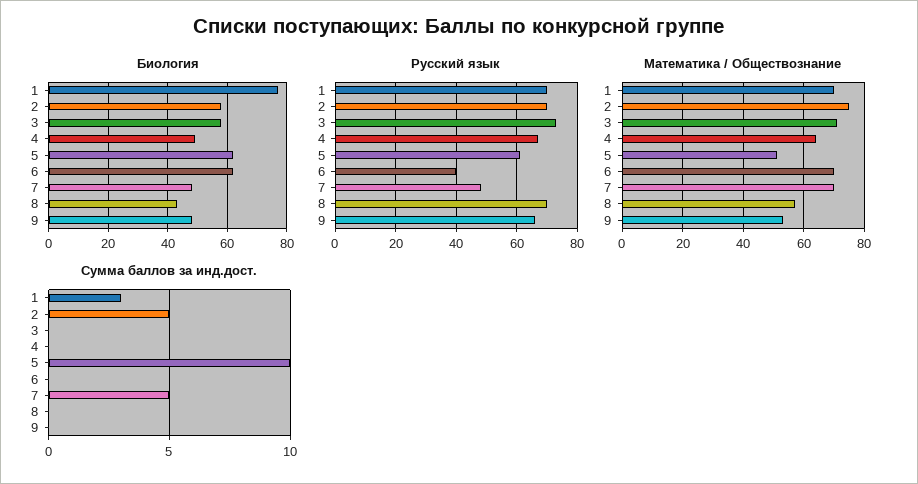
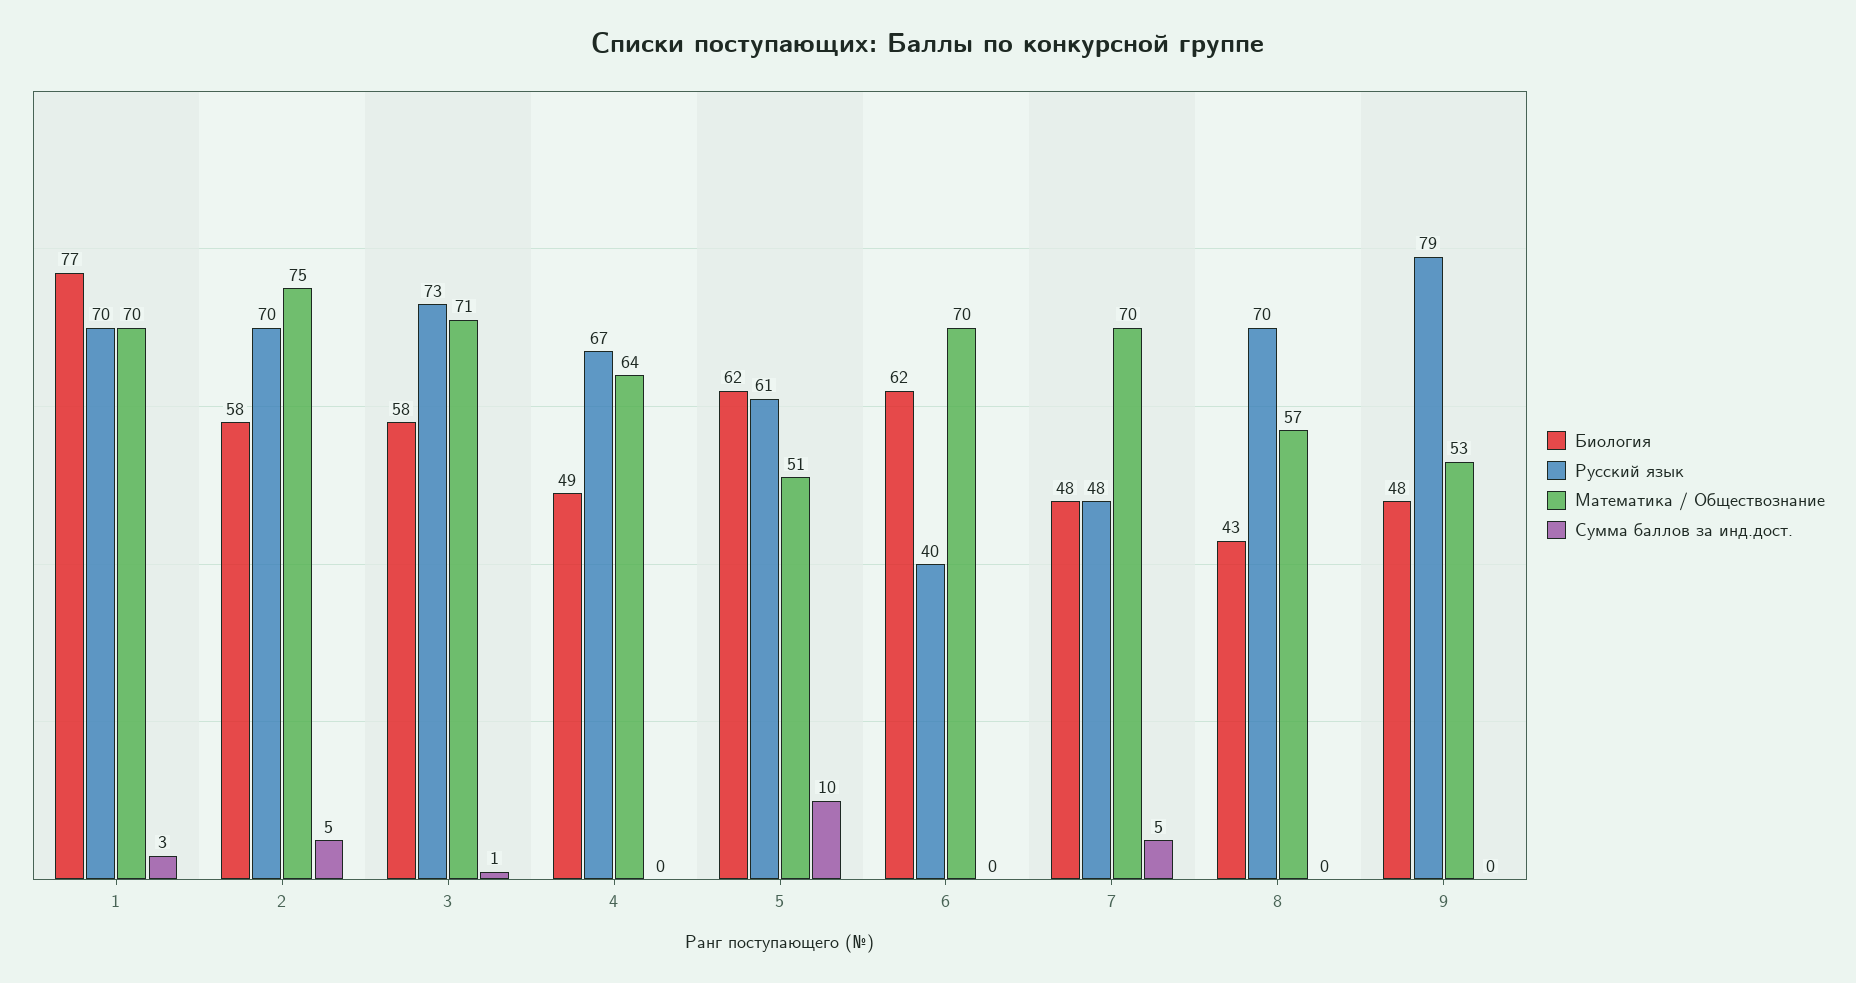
  {
    "Биология": {
      "1": 77,
      "2": 58,
      "3": 58,
      "4": 49,
      "5": 62,
      "6": 62,
      "7": 48,
      "8": 43,
      "9": 48
    },
    "Русский язык": {
      "1": 70,
      "2": 70,
      "3": 73,
      "4": 67,
      "5": 61,
      "6": 40,
      "7": 48,
      "8": 70,
-     "9": 65
+     "9": 79
    },
    "Математика / Обществознание": {
      "1": 70,
      "2": 75,
      "3": 71,
      "4": 64,
      "5": 51,
      "6": 70,
      "7": 70,
      "8": 57,
      "9": 53
    },
    "Сумма баллов за инд.дост.": {
      "1": 3,
      "2": 5,
-     "3": 0,
+     "3": 1,
      "4": 0,
      "5": 10,
      "6": 0,
      "7": 5,
      "8": 0,
      "9": 0
    }
  }

